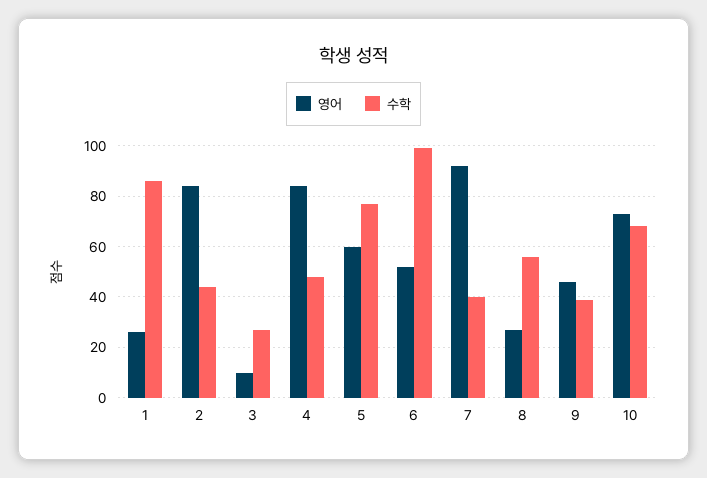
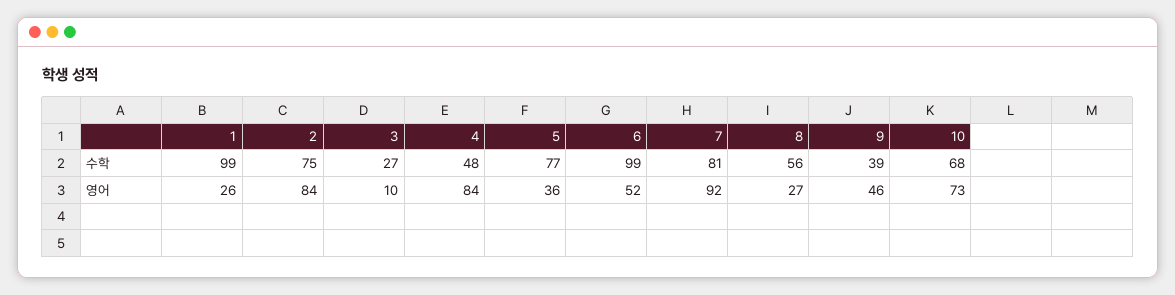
  {
    "영어": {
      "1": 26,
      "2": 84,
      "3": 10,
      "4": 84,
-     "5": 60,
+     "5": 36,
      "6": 52,
      "7": 92,
      "8": 27,
      "9": 46,
      "10": 73
    },
    "수학": {
-     "1": 85,
+     "1": 99,
-     "2": 45,
+     "2": 75,
      "3": 27,
      "4": 48,
      "5": 77,
      "6": 99,
-     "7": 40,
+     "7": 81,
      "8": 56,
      "9": 39,
      "10": 68
    }
  }

